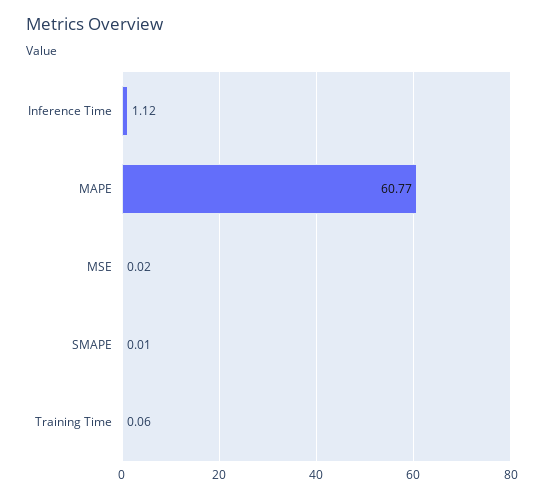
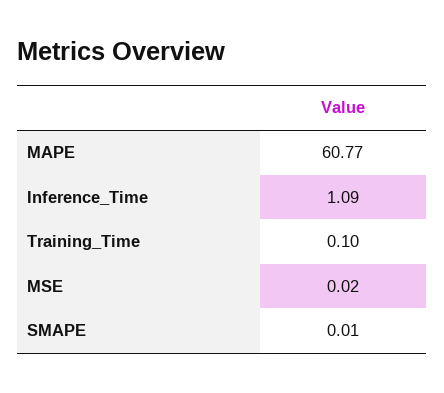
  {
-   "Inference Time": 1.12,
+   "Inference Time": 1.09,
    "MAPE": 60.77,
    "MSE": 0.02,
    "SMAPE": 0.01,
-   "Training Time": 0.06
+   "Training Time": 0.1
  }

